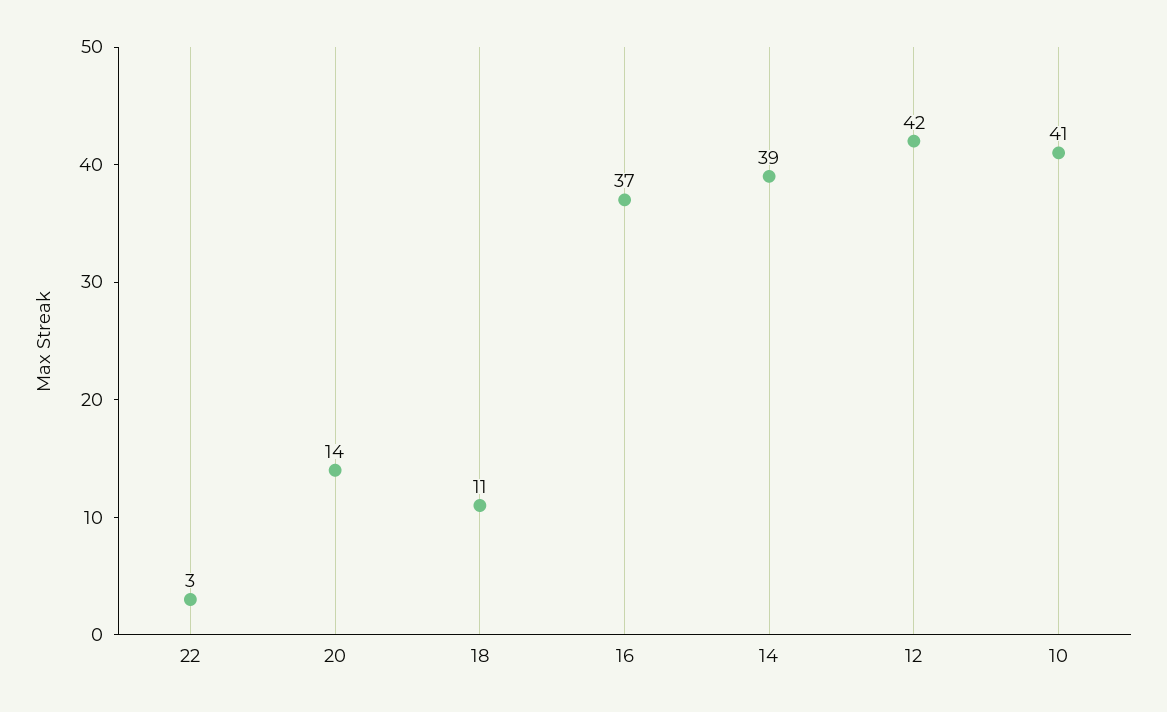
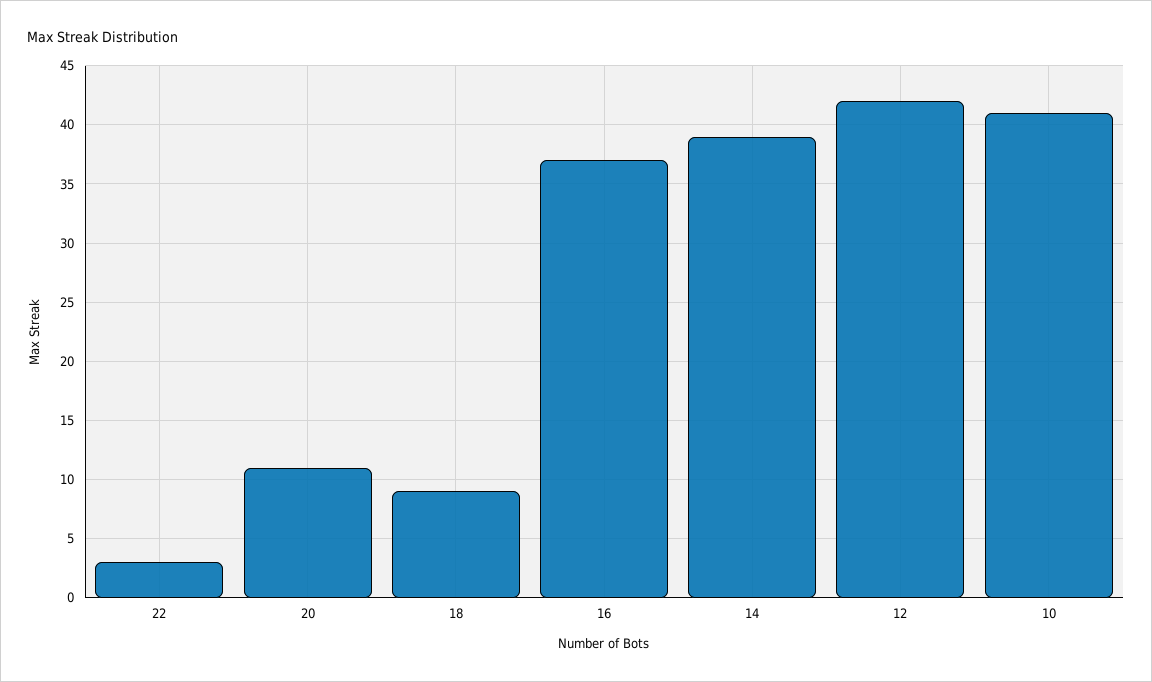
  {
    "22": 3,
-   "20": 14,
+   "20": 11,
-   "18": 11,
+   "18": 9,
    "16": 37,
    "14": 39,
    "12": 42,
    "10": 41
  }

